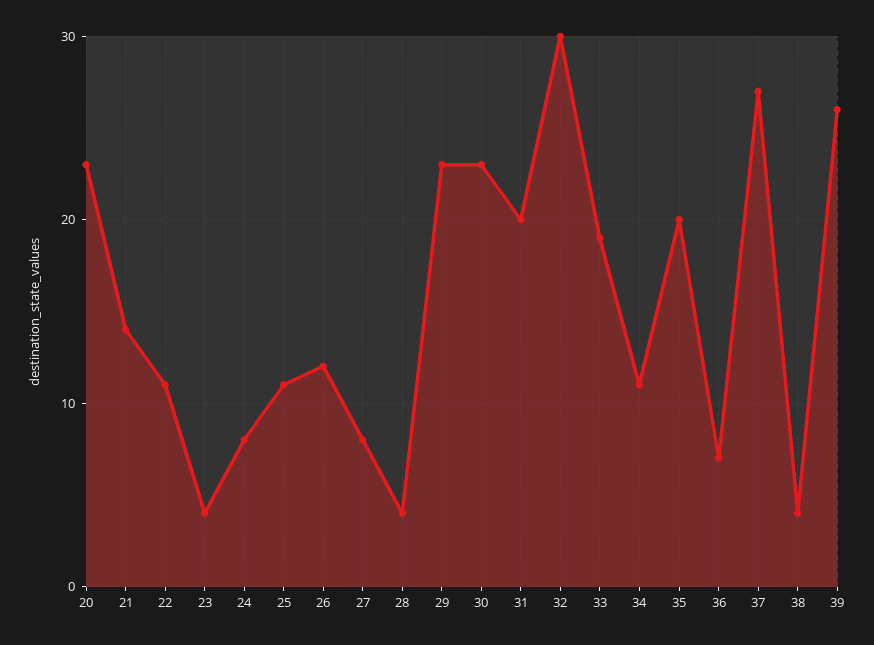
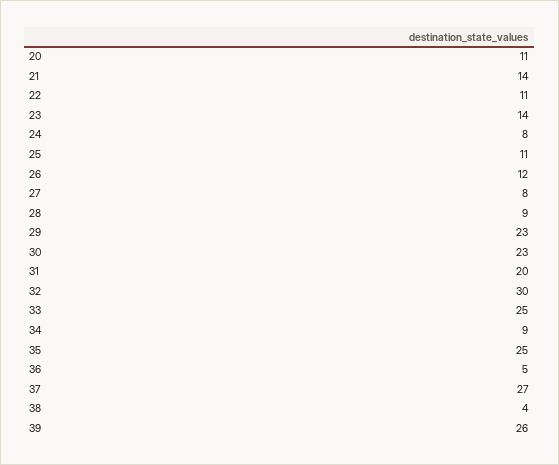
  {
-   "20": 23,
+   "20": 11,
    "21": 14,
    "22": 11,
-   "23": 4,
+   "23": 14,
    "24": 8,
    "25": 11,
    "26": 12,
    "27": 8,
-   "28": 4,
+   "28": 9,
    "29": 23,
    "30": 23,
    "31": 20,
    "32": 30,
-   "33": 19,
+   "33": 25,
-   "34": 11,
+   "34": 9,
-   "35": 20,
+   "35": 25,
-   "36": 7,
+   "36": 5,
    "37": 27,
    "38": 4,
    "39": 26
  }

